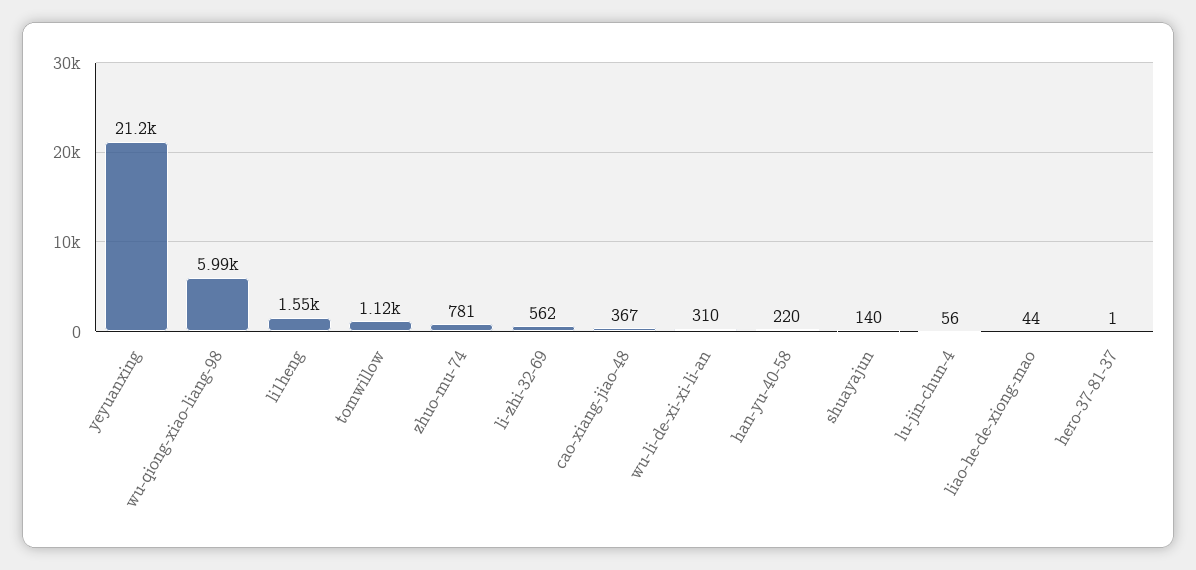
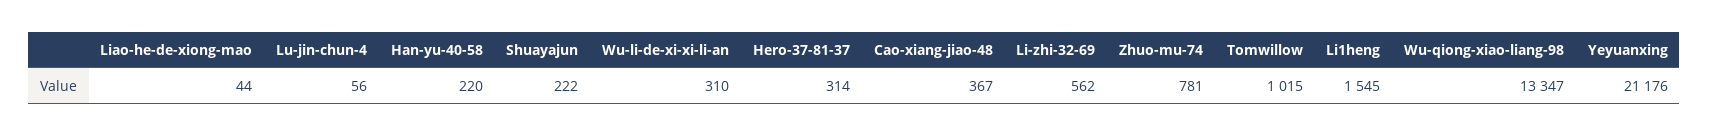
  {
    "yeyuanxing": 21176,
-   "wu-qiong-xiao-liang-98": 5990,
+   "wu-qiong-xiao-liang-98": 13347,
    "li1heng": 1545,
-   "tomwillow": 1120,
+   "tomwillow": 1015,
    "zhuo-mu-74": 781,
    "li-zhi-32-69": 562,
    "cao-xiang-jiao-48": 367,
    "wu-li-de-xi-xi-li-an": 310,
    "han-yu-40-58": 220,
-   "shuayajun": 140,
+   "shuayajun": 222,
    "lu-jin-chun-4": 56,
    "liao-he-de-xiong-mao": 44,
-   "hero-37-81-37": 1
+   "hero-37-81-37": 314
  }

